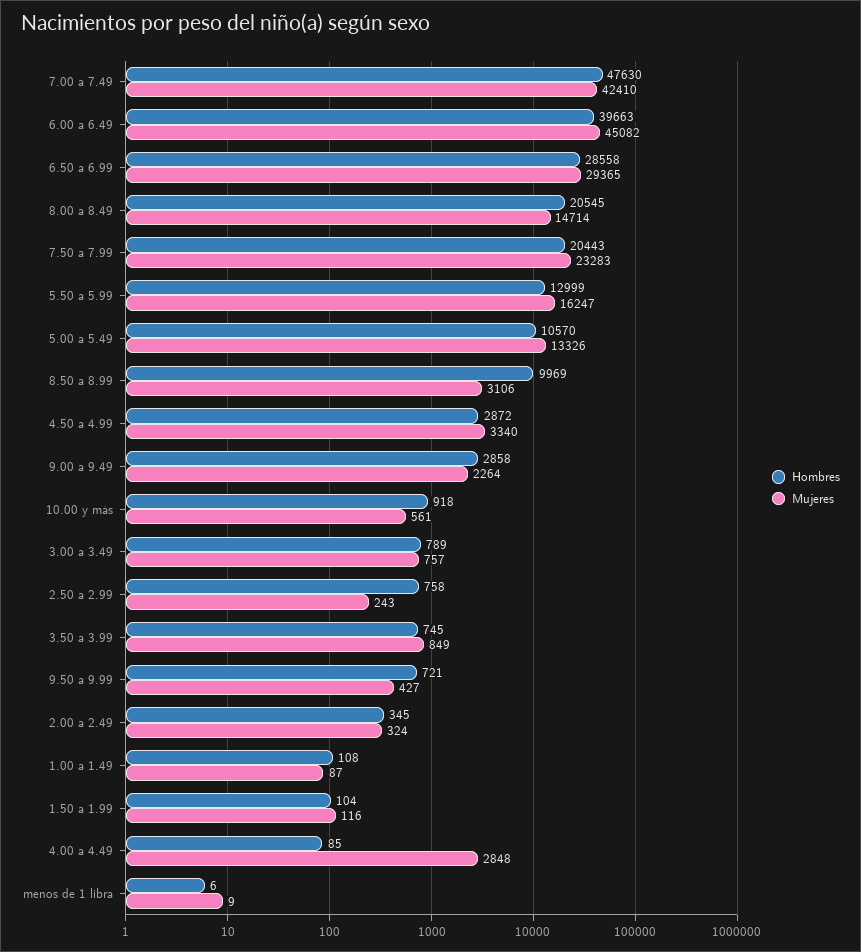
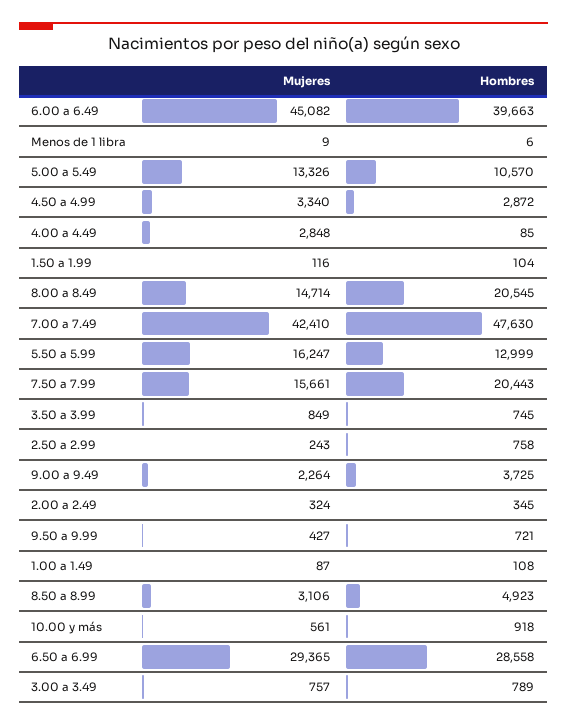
  {
    "Hombres": {
      "7.00 a 7.49": 47630,
      "6.00 a 6.49": 39663,
      "6.50 a 6.99": 28558,
      "8.00 a 8.49": 20545,
      "7.50 a 7.99": 20443,
      "5.50 a 5.99": 12999,
      "5.00 a 5.49": 10570,
-     "8.50 a 8.99": 9969,
+     "8.50 a 8.99": 4923,
      "4.50 a 4.99": 2872,
-     "9.00 a 9.49": 2858,
+     "9.00 a 9.49": 3725,
      "10.00 y más": 918,
      "3.00 a 3.49": 789,
      "2.50 a 2.99": 758,
      "3.50 a 3.99": 745,
      "9.50 a 9.99": 721,
      "2.00 a 2.49": 345,
      "1.00 a 1.49": 108,
      "1.50 a 1.99": 104,
      "4.00 a 4.49": 85,
      "menos de 1 libra": 6
    },
    "Mujeres": {
      "7.00 a 7.49": 42410,
      "6.00 a 6.49": 45082,
      "6.50 a 6.99": 29365,
      "8.00 a 8.49": 14714,
-     "7.50 a 7.99": 23283,
+     "7.50 a 7.99": 15661,
      "5.50 a 5.99": 16247,
      "5.00 a 5.49": 13326,
      "8.50 a 8.99": 3106,
      "4.50 a 4.99": 3340,
      "9.00 a 9.49": 2264,
      "10.00 y más": 561,
      "3.00 a 3.49": 757,
      "2.50 a 2.99": 243,
      "3.50 a 3.99": 849,
      "9.50 a 9.99": 427,
      "2.00 a 2.49": 324,
      "1.00 a 1.49": 87,
      "1.50 a 1.99": 116,
      "4.00 a 4.49": 2848,
      "menos de 1 libra": 9
    }
  }

